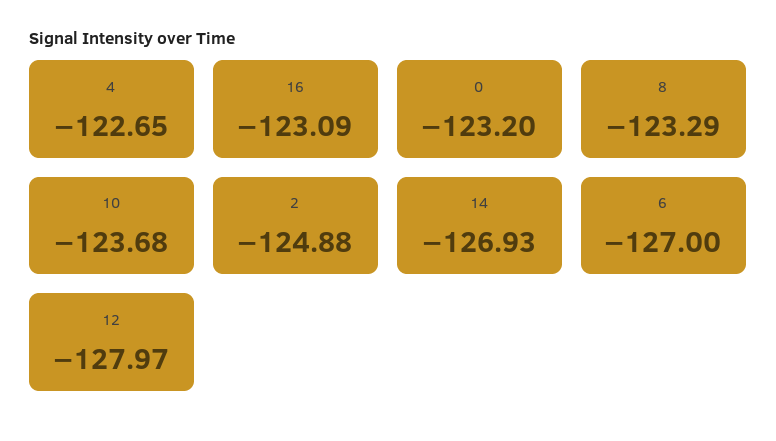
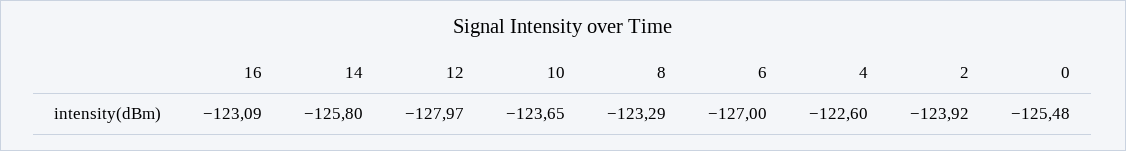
  {
-   "4": -122.65,
+   "4": -122.6,
    "16": -123.09,
-   "0": -123.2,
+   "0": -125.48,
    "8": -123.29,
-   "10": -123.68,
+   "10": -123.65,
-   "2": -124.88,
+   "2": -123.92,
-   "14": -126.93,
+   "14": -125.8,
    "6": -127,
    "12": -127.97
  }

